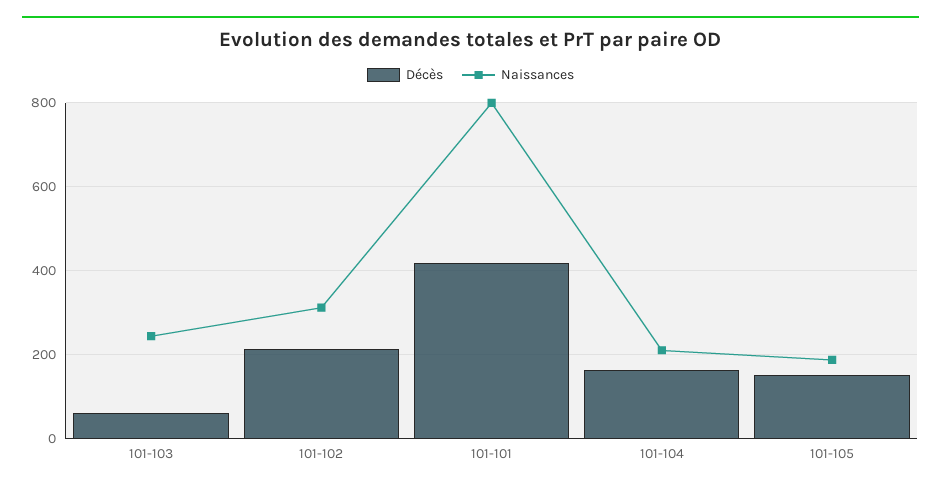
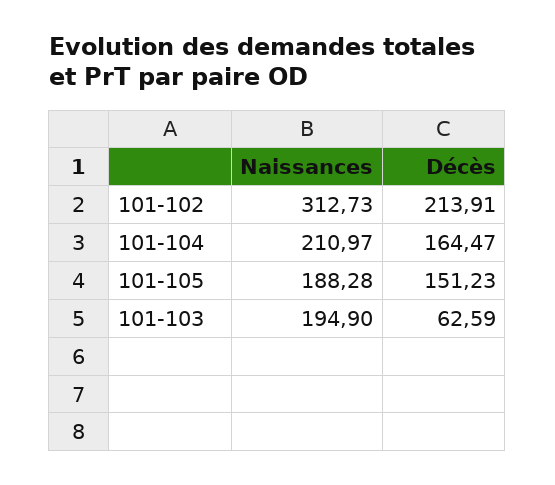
  {
    "Décès": {
      "101-103": 62.59,
      "101-102": 213.91,
-     "101-101": 420,
      "101-104": 164.47,
      "101-105": 151.23
    },
    "Naissances": {
-     "101-103": 240,
+     "101-103": 194.9,
      "101-102": 312.73,
-     "101-101": 800,
      "101-104": 210.97,
      "101-105": 188.28
    }
  }

